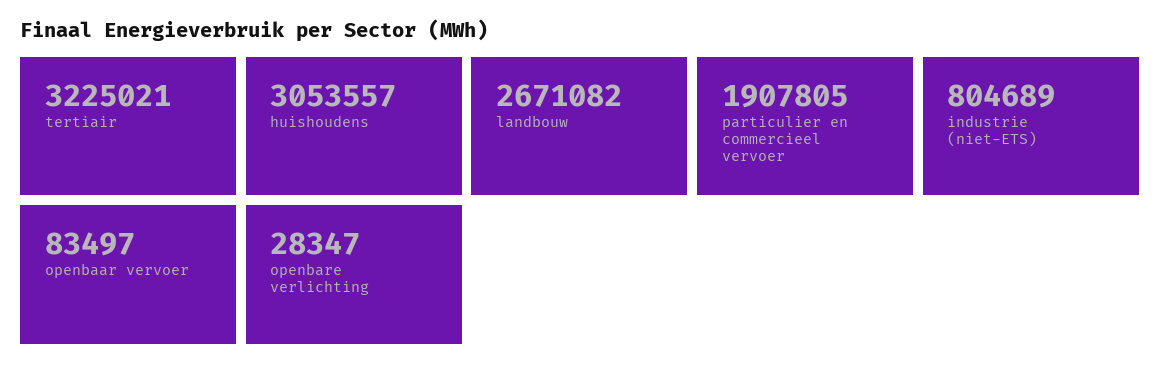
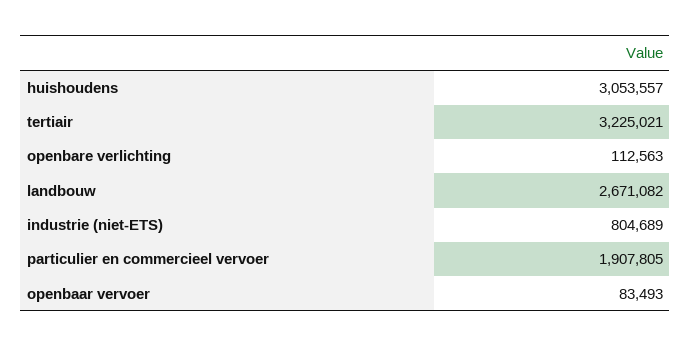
  {
    "tertiair": 3225021,
    "huishoudens": 3053557,
    "landbouw": 2671082,
    "particulier en commercieel vervoer": 1907805,
    "industrie (niet-ETS)": 804689,
-   "openbaar vervoer": 83497,
+   "openbaar vervoer": 83493,
-   "openbare verlichting": 28347
+   "openbare verlichting": 112563
  }

